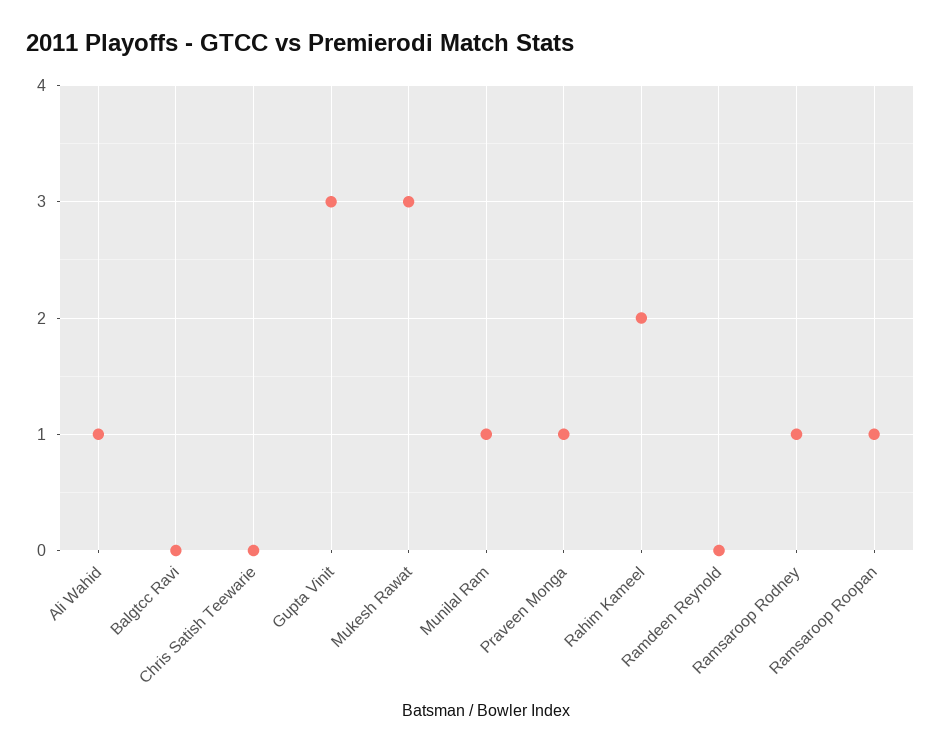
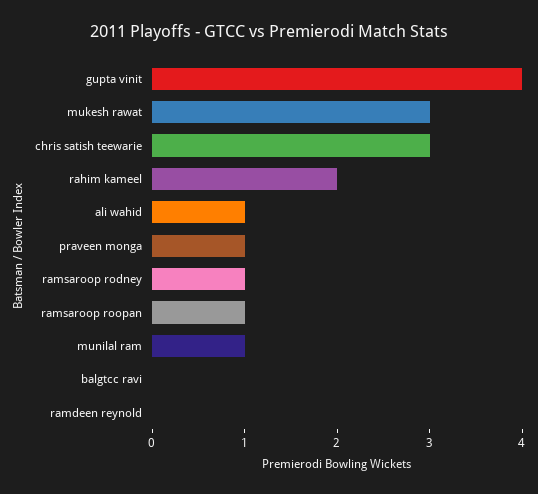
  {
    "Ali Wahid": 1,
    "Balgtcc Ravi": 0,
-   "Chris Satish Teewarie": 0,
+   "Chris Satish Teewarie": 3,
-   "Gupta Vinit": 3,
+   "Gupta Vinit": 4,
    "Mukesh Rawat": 3,
    "Munilal Ram": 1,
    "Praveen Monga": 1,
    "Rahim Kameel": 2,
    "Ramdeen Reynold": 0,
    "Ramsaroop Rodney": 1,
    "Ramsaroop Roopan": 1
  }

